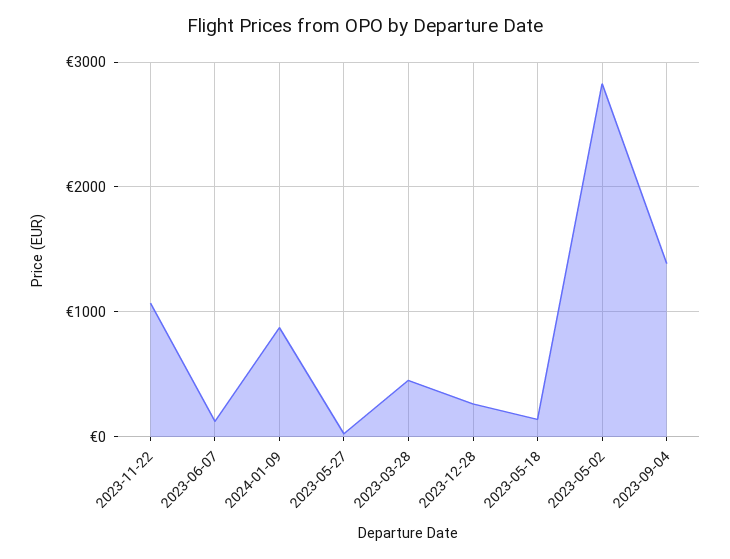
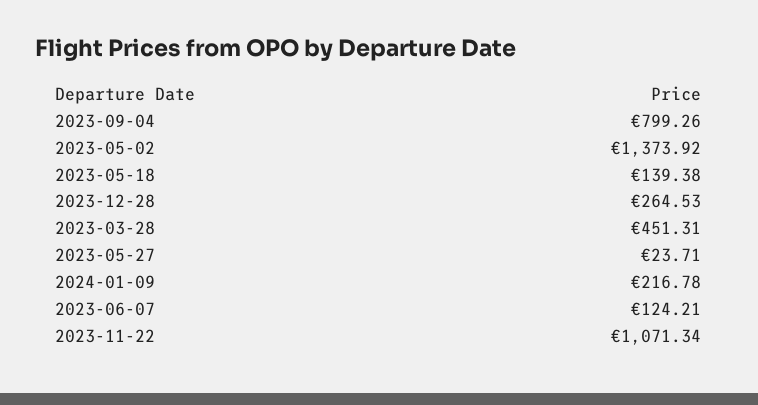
  {
    "2023-11-22": 1071.34,
    "2023-06-07": 124.21,
-   "2024-01-09": 900,
+   "2024-01-09": 216.78,
    "2023-05-27": 23.71,
    "2023-03-28": 451.31,
    "2023-12-28": 264.53,
    "2023-05-18": 139.38,
-   "2023-05-02": 2800,
+   "2023-05-02": 1373.92,
-   "2023-09-04": 1400
+   "2023-09-04": 799.26
  }

